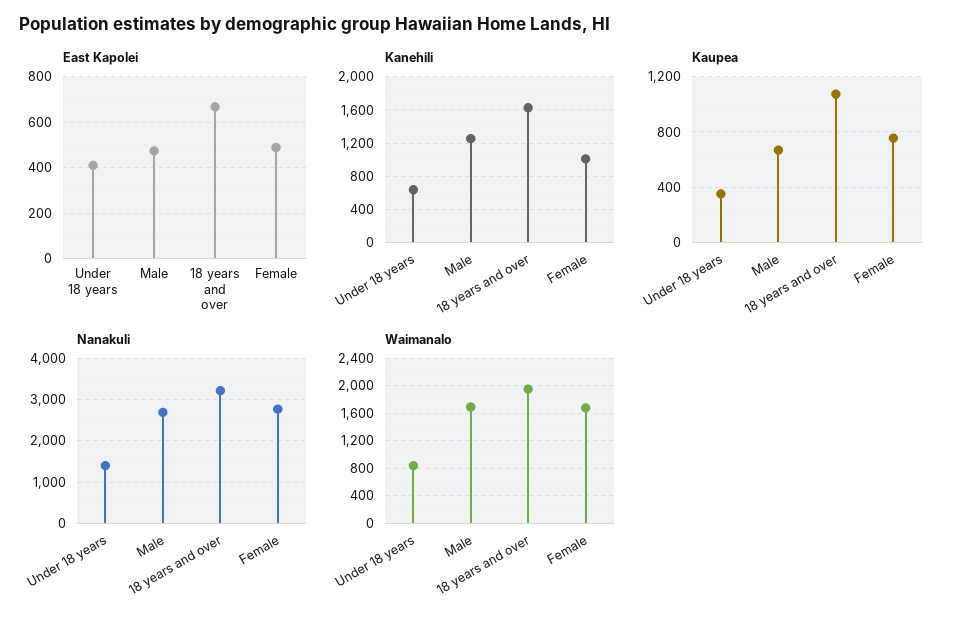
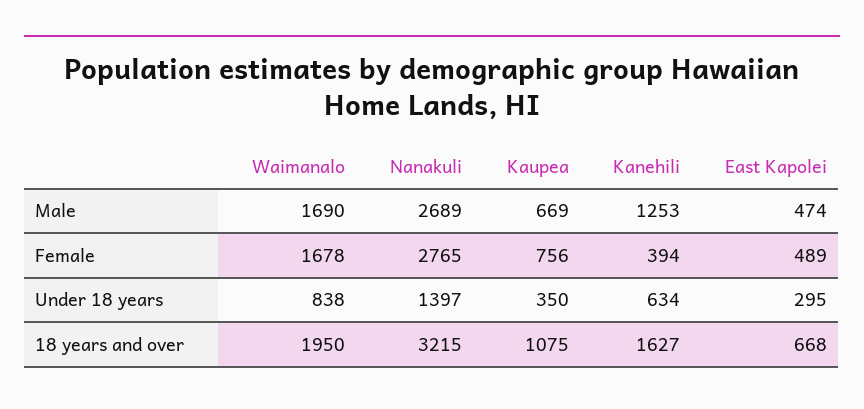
  {
    "East Kapolei": {
-     "Under 18 years": 400,
+     "Under 18 years": 295,
      "Male": 474,
      "18 years and over": 668,
      "Female": 489
    },
    "Kanehili": {
      "Under 18 years": 634,
      "Male": 1253,
      "18 years and over": 1627,
-     "Female": 1000
+     "Female": 394
    },
    "Kaupea": {
      "Under 18 years": 350,
      "Male": 669,
      "18 years and over": 1075,
      "Female": 756
    },
    "Nanakuli": {
      "Under 18 years": 1397,
      "Male": 2689,
      "18 years and over": 3215,
      "Female": 2765
    },
    "Waimanalo": {
      "Under 18 years": 838,
      "Male": 1690,
      "18 years and over": 1950,
      "Female": 1678
    }
  }

